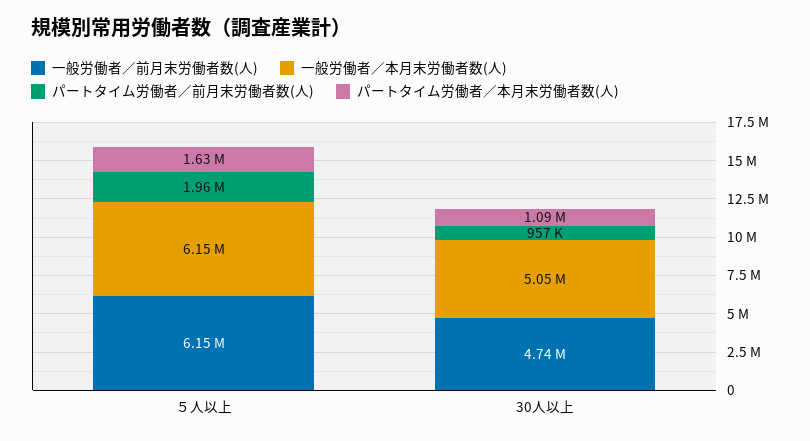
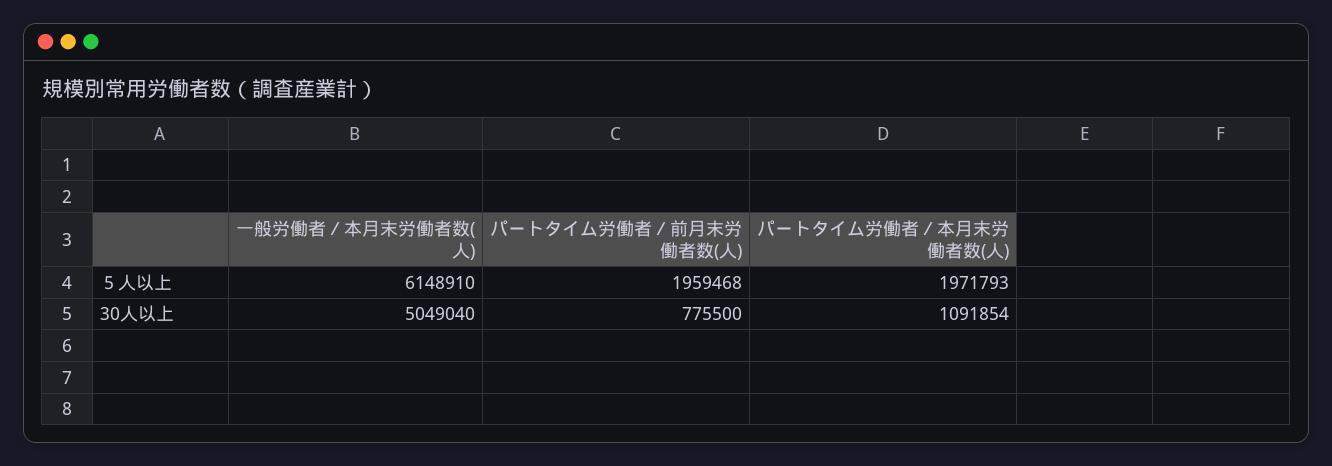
  {
-   "一般労働者／前月末労働者数(人)": {
-     "５人以上": 6150000,
-     "30人以上": 4740000
-   },
    "一般労働者／本月末労働者数(人)": {
      "５人以上": 6148910,
      "30人以上": 5049040
    },
    "パートタイム労働者／前月末労働者数(人)": {
      "５人以上": 1959468,
-     "30人以上": 957000
+     "30人以上": 775500
    },
    "パートタイム労働者／本月末労働者数(人)": {
-     "５人以上": 1630000,
+     "５人以上": 1971793,
      "30人以上": 1091854
    }
  }

